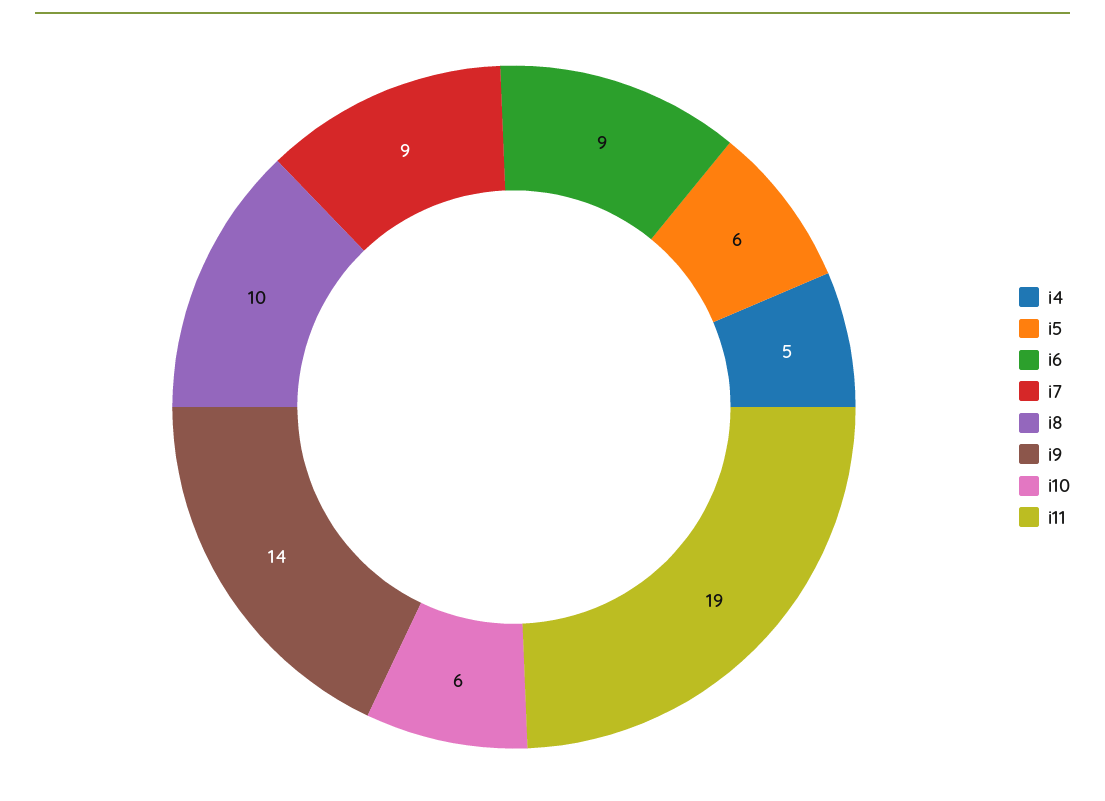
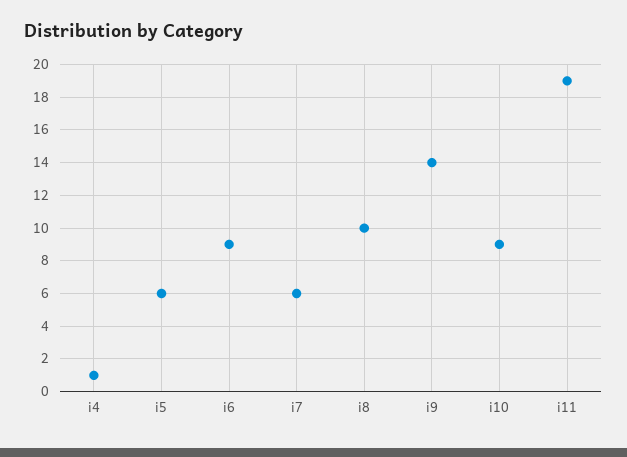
  {
-   "i4": 5,
+   "i4": 1,
    "i5": 6,
    "i6": 9,
-   "i7": 9,
+   "i7": 6,
    "i8": 10,
    "i9": 14,
-   "i10": 6,
+   "i10": 9,
    "i11": 19
  }

